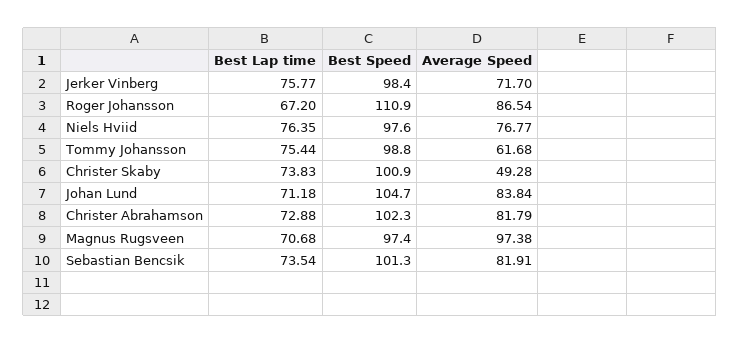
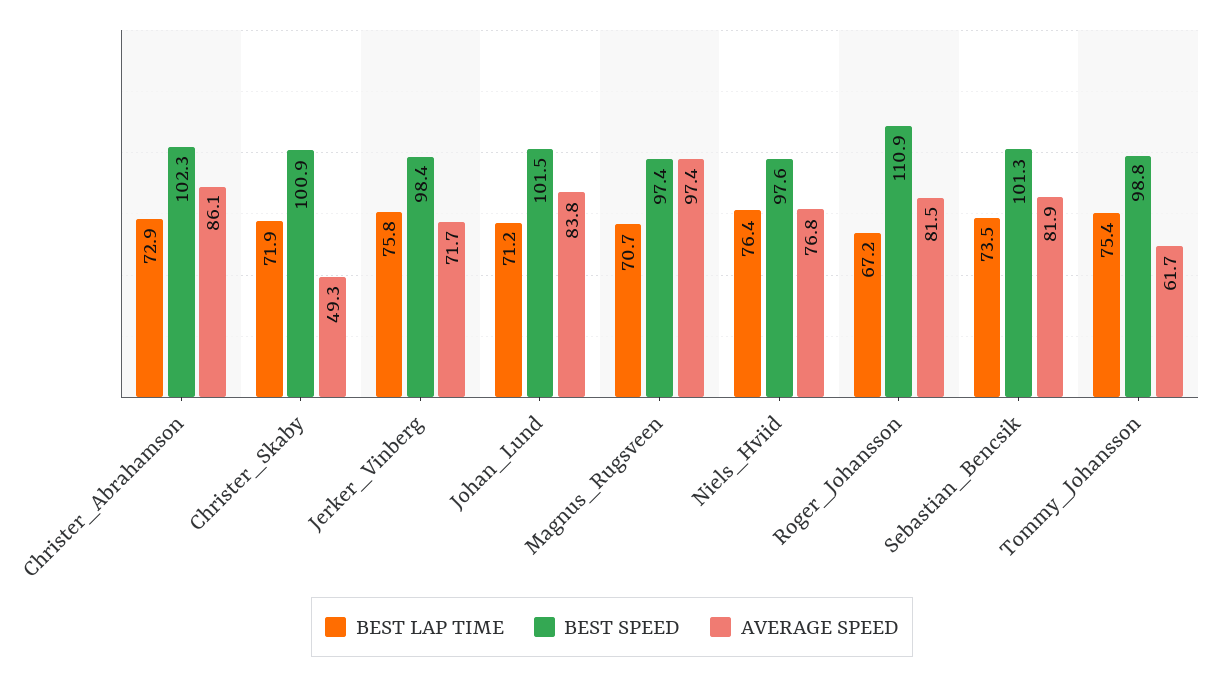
  {
    "Best Lap time": {
      "Jerker Vinberg": 75.77,
      "Roger Johansson": 67.2,
      "Niels Hviid": 76.35,
      "Tommy Johansson": 75.44,
-     "Christer Skaby": 73.83,
+     "Christer Skaby": 71.9,
      "Johan Lund": 71.18,
      "Christer Abrahamson": 72.88,
      "Magnus Rugsveen": 70.68,
      "Sebastian Bencsik": 73.54
    },
    "Best Speed": {
      "Jerker Vinberg": 98.4,
      "Roger Johansson": 110.9,
      "Niels Hviid": 97.6,
      "Tommy Johansson": 98.8,
      "Christer Skaby": 100.9,
-     "Johan Lund": 104.7,
+     "Johan Lund": 101.5,
      "Christer Abrahamson": 102.3,
      "Magnus Rugsveen": 97.4,
      "Sebastian Bencsik": 101.3
    },
    "Average Speed": {
      "Jerker Vinberg": 71.7,
-     "Roger Johansson": 86.54,
+     "Roger Johansson": 81.5,
      "Niels Hviid": 76.77,
      "Tommy Johansson": 61.68,
      "Christer Skaby": 49.28,
      "Johan Lund": 83.84,
-     "Christer Abrahamson": 81.79,
+     "Christer Abrahamson": 86.1,
      "Magnus Rugsveen": 97.38,
      "Sebastian Bencsik": 81.91
    }
  }

